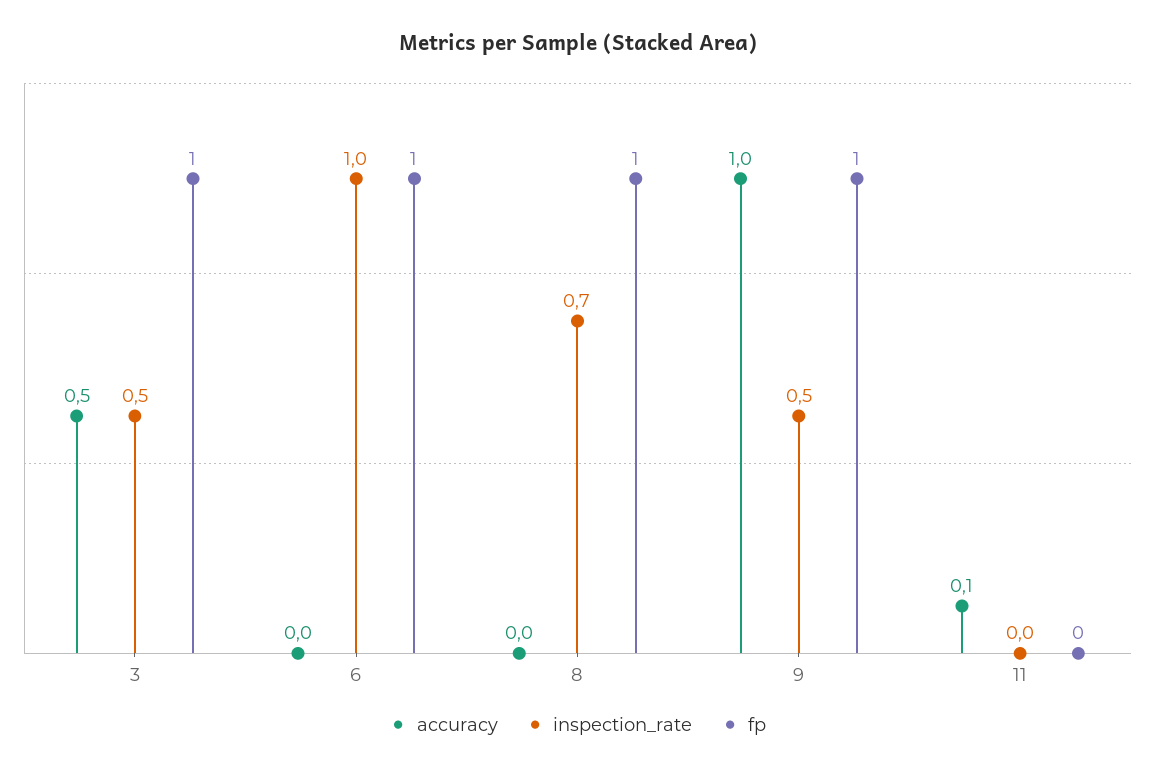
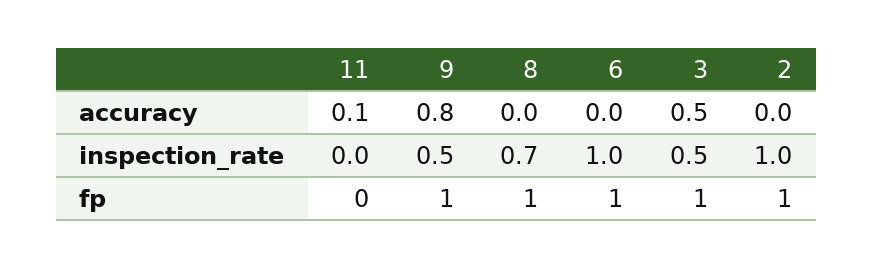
  {
    "accuracy": {
      "3": 0.5,
      "6": 0,
      "8": 0,
-     "9": 1,
+     "9": 0.8,
-     "11": 0.1
+     "11": 0.1,
+     "2": 0
    },
    "inspection_rate": {
      "3": 0.5,
      "6": 1,
      "8": 0.7,
      "9": 0.5,
-     "11": 0
+     "11": 0,
+     "2": 1
    },
    "fp": {
      "3": 1,
      "6": 1,
      "8": 1,
      "9": 1,
-     "11": 0
+     "11": 0,
+     "2": 1
    }
  }

